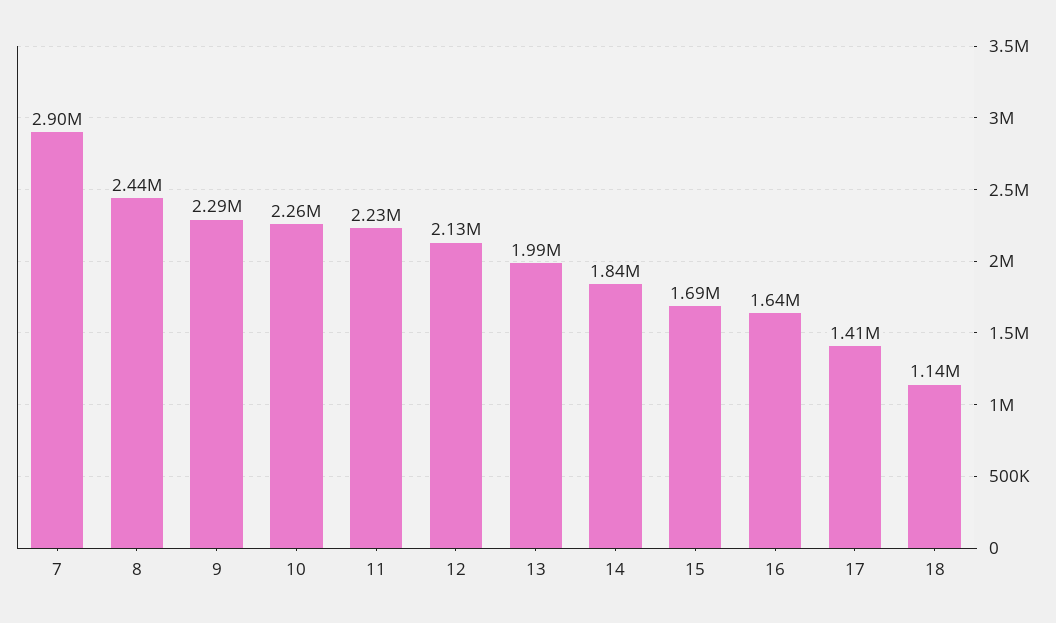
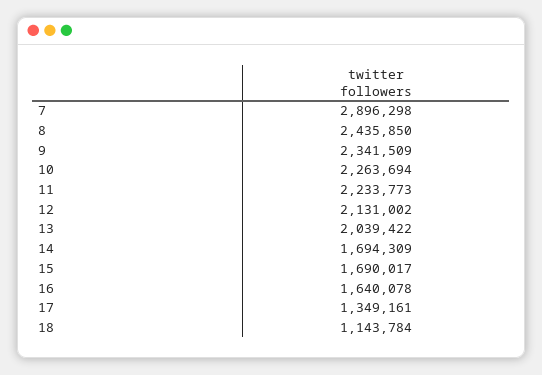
  {
    "7": 2896298,
    "8": 2435850,
-   "9": 2290000,
+   "9": 2341509,
    "10": 2263694,
    "11": 2233773,
    "12": 2131002,
-   "13": 1990000,
+   "13": 2039422,
-   "14": 1840000,
+   "14": 1694309,
    "15": 1690017,
    "16": 1640078,
-   "17": 1410000,
+   "17": 1349161,
    "18": 1143784
  }

